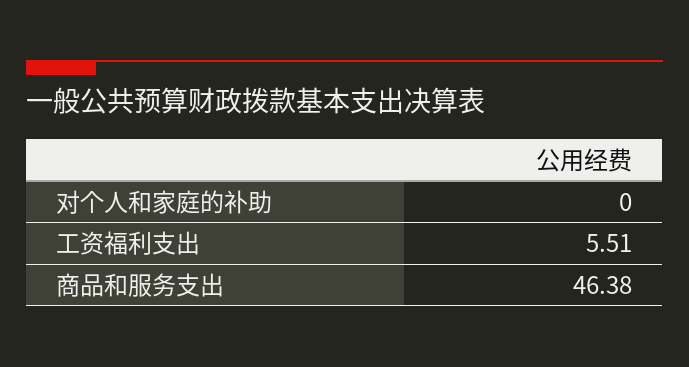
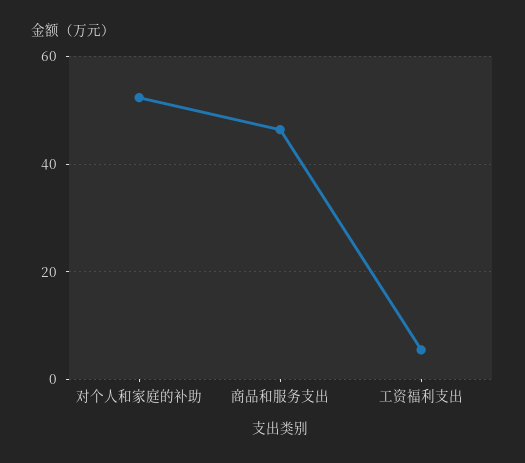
  {
-   "对个人和家庭的补助": 0,
+   "对个人和家庭的补助": 52,
    "工资福利支出": 5.51,
    "商品和服务支出": 46.38
  }

